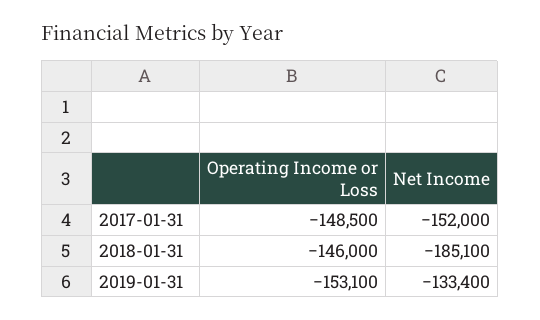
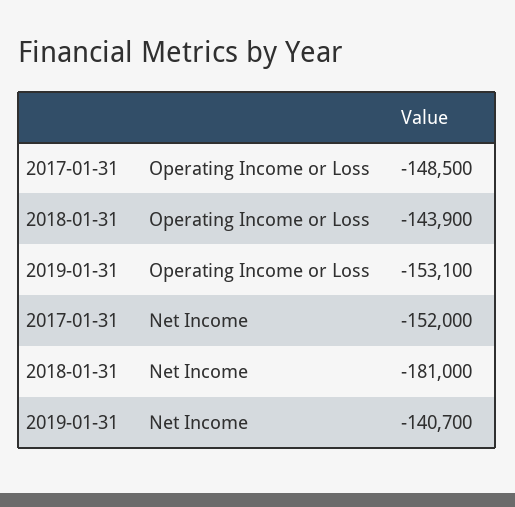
  {
    "Operating Income or Loss": {
      "2017-01-31": -148500,
-     "2018-01-31": -146000,
+     "2018-01-31": -143900,
      "2019-01-31": -153100
    },
    "Net Income": {
      "2017-01-31": -152000,
-     "2018-01-31": -185100,
+     "2018-01-31": -181000,
-     "2019-01-31": -133400
+     "2019-01-31": -140700
    }
  }

